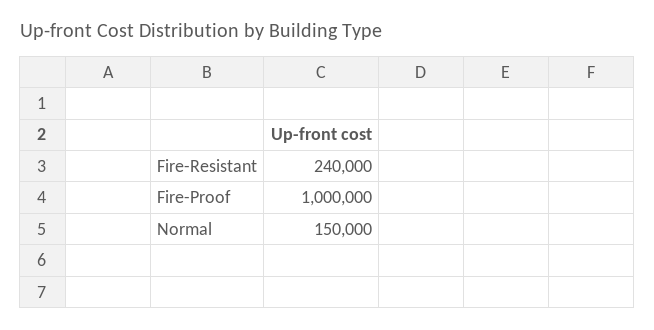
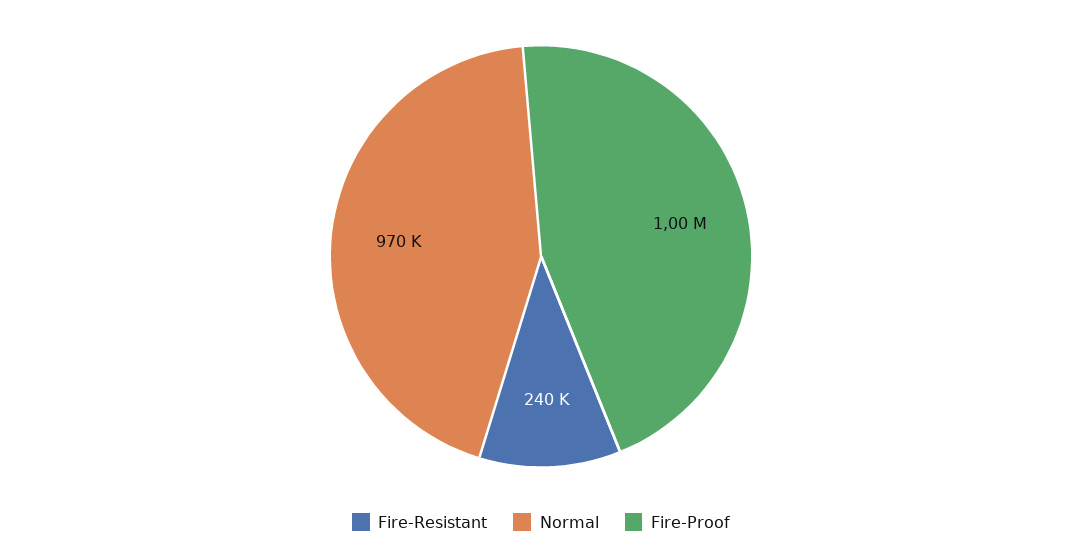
  {
    "Fire-Resistant": 240000,
    "Fire-Proof": 1000000,
-   "Normal": 150000
+   "Normal": 970000
  }

